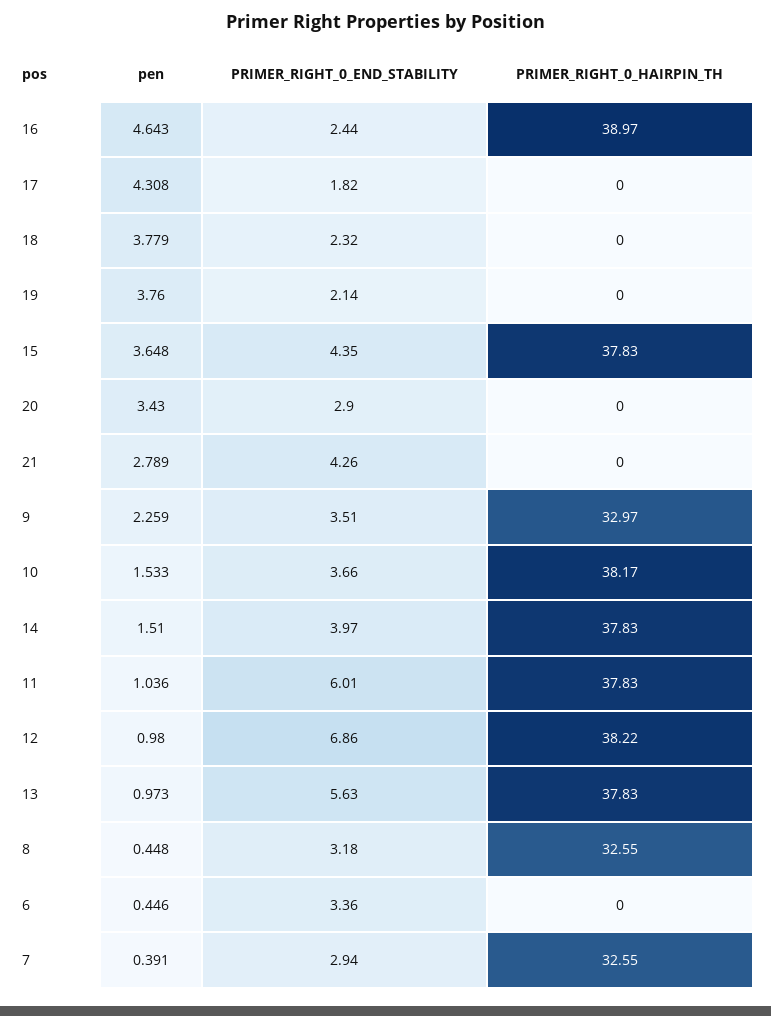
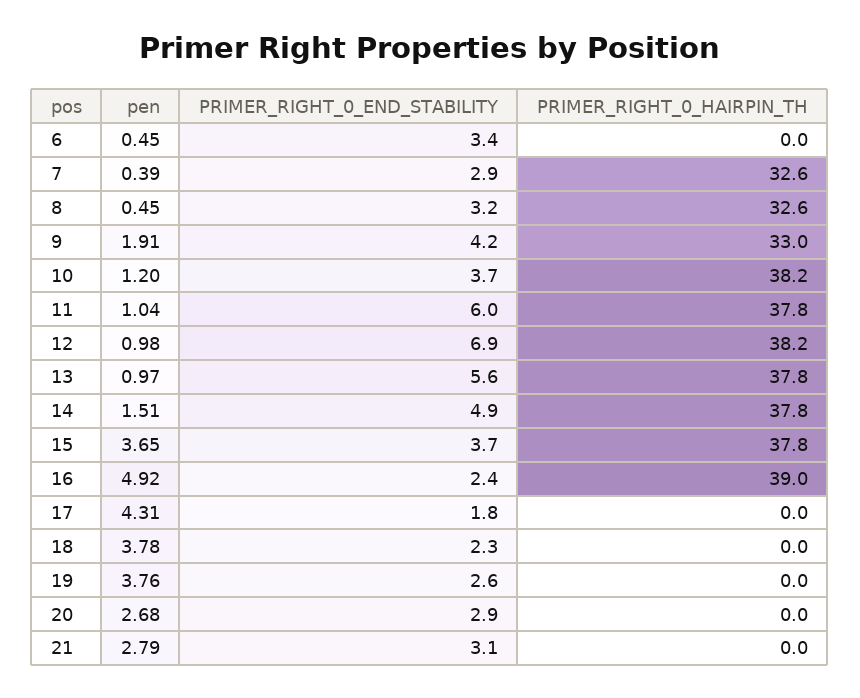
  {
    "pen": {
-     "16": 4.643,
+     "16": 4.92,
      "17": 4.308,
      "18": 3.779,
      "19": 3.76,
      "15": 3.648,
-     "20": 3.43,
+     "20": 2.68,
      "21": 2.789,
-     "9": 2.259,
+     "9": 1.91,
-     "10": 1.533,
+     "10": 1.2,
      "14": 1.51,
      "11": 1.036,
      "12": 0.98,
      "13": 0.973,
      "8": 0.448,
      "6": 0.446,
      "7": 0.391
    },
    "PRIMER_RIGHT_0_END_STABILITY": {
      "16": 2.44,
      "17": 1.82,
      "18": 2.32,
-     "19": 2.14,
+     "19": 2.6,
-     "15": 4.35,
+     "15": 3.7,
      "20": 2.9,
-     "21": 4.26,
+     "21": 3.1,
-     "9": 3.51,
+     "9": 4.2,
      "10": 3.66,
-     "14": 3.97,
+     "14": 4.9,
      "11": 6.01,
      "12": 6.86,
      "13": 5.63,
      "8": 3.18,
      "6": 3.36,
      "7": 2.94
    },
    "PRIMER_RIGHT_0_HAIRPIN_TH": {
      "16": 38.97,
      "17": 0,
      "18": 0,
      "19": 0,
      "15": 37.83,
      "20": 0,
      "21": 0,
      "9": 32.97,
      "10": 38.17,
      "14": 37.83,
      "11": 37.83,
      "12": 38.22,
      "13": 37.83,
      "8": 32.55,
      "6": 0,
      "7": 32.55
    }
  }

